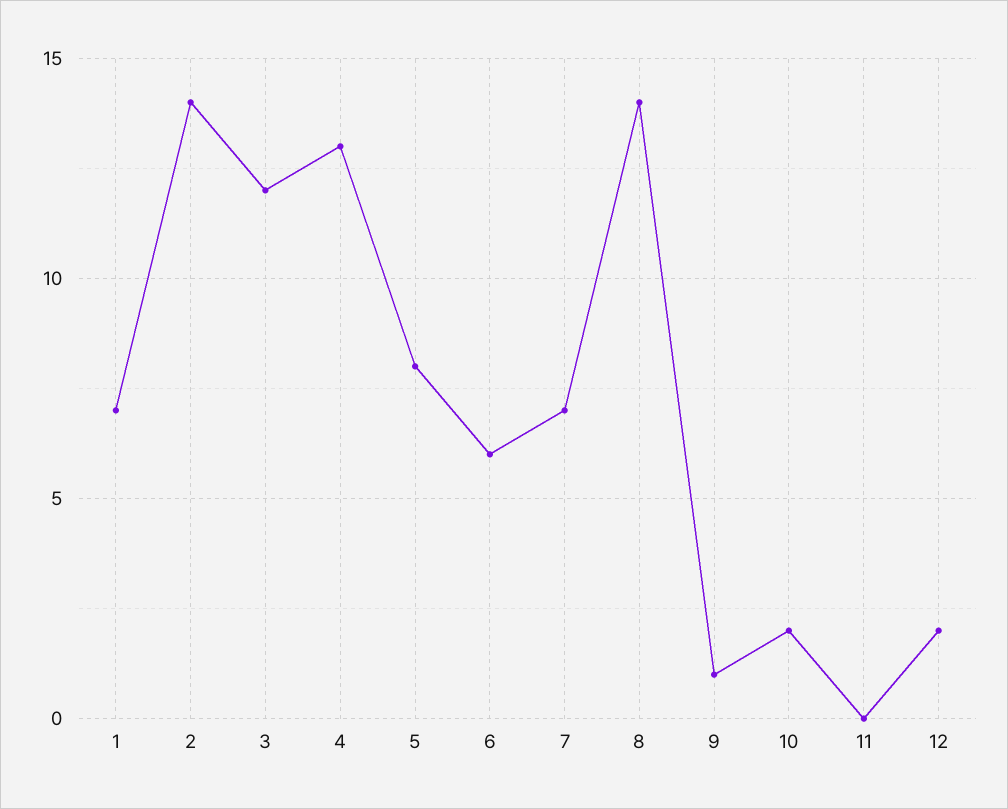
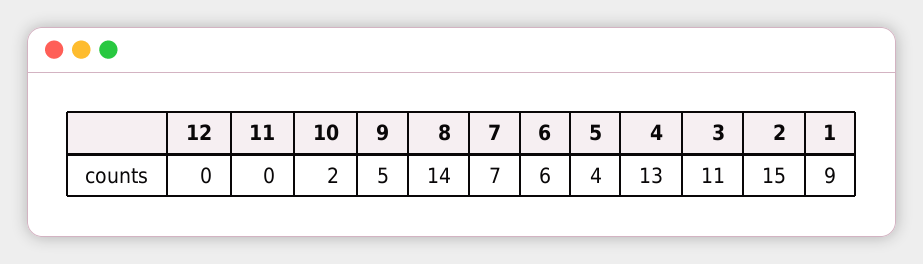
  {
-   "1": 7,
+   "1": 9,
-   "2": 14,
+   "2": 15,
-   "3": 12,
+   "3": 11,
    "4": 13,
-   "5": 8,
+   "5": 4,
    "6": 6,
    "7": 7,
    "8": 14,
-   "9": 1,
+   "9": 5,
    "10": 2,
    "11": 0,
-   "12": 2
+   "12": 0
  }

